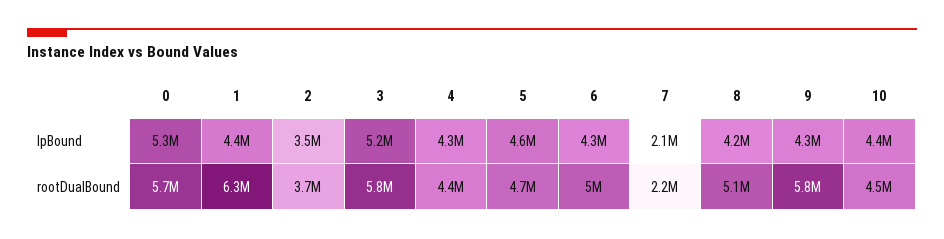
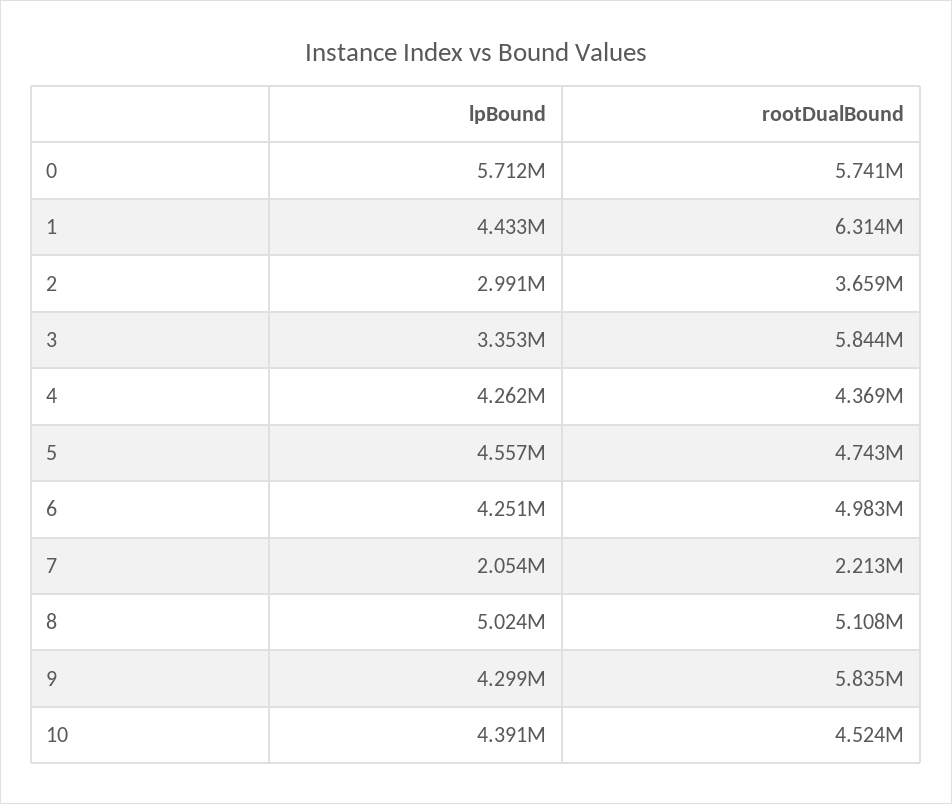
  {
    "0": {
-     "lpBound": 5300000,
+     "lpBound": 5712000,
      "rootDualBound": 5741000
    },
    "1": {
      "lpBound": 4433000,
      "rootDualBound": 6314000
    },
    "2": {
-     "lpBound": 3500000,
+     "lpBound": 2991000,
      "rootDualBound": 3659000
    },
    "3": {
-     "lpBound": 5200000,
+     "lpBound": 3353000,
      "rootDualBound": 5844000
    },
    "4": {
      "lpBound": 4262000,
      "rootDualBound": 4369000
    },
    "5": {
      "lpBound": 4557000,
      "rootDualBound": 4743000
    },
    "6": {
      "lpBound": 4251000,
      "rootDualBound": 4983000
    },
    "7": {
      "lpBound": 2054000,
      "rootDualBound": 2213000
    },
    "8": {
-     "lpBound": 4200000,
+     "lpBound": 5024000,
      "rootDualBound": 5108000
    },
    "9": {
      "lpBound": 4299000,
      "rootDualBound": 5835000
    },
    "10": {
      "lpBound": 4391000,
      "rootDualBound": 4524000
    }
  }

